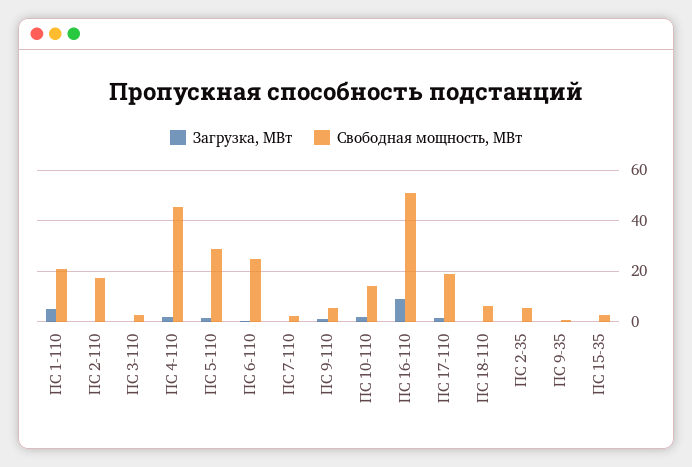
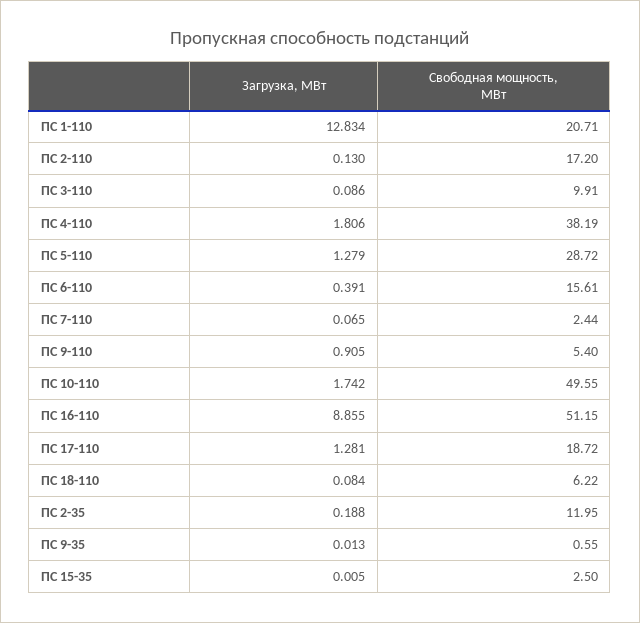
  {
    "Загрузка, МВт": {
-     "ПС 1-110": 5,
+     "ПС 1-110": 12.834,
      "ПС 2-110": 0.13,
      "ПС 3-110": 0.086,
      "ПС 4-110": 1.806,
      "ПС 5-110": 1.279,
      "ПС 6-110": 0.391,
      "ПС 7-110": 0.065,
      "ПС 9-110": 0.905,
      "ПС 10-110": 1.742,
      "ПС 16-110": 8.855,
      "ПС 17-110": 1.281,
      "ПС 18-110": 0.084,
      "ПС 2-35": 0.188,
      "ПС 9-35": 0.013,
      "ПС 15-35": 0.005
    },
    "Свободная мощность, МВт": {
      "ПС 1-110": 20.71,
      "ПС 2-110": 17.2,
-     "ПС 3-110": 2.5,
+     "ПС 3-110": 9.91,
-     "ПС 4-110": 45,
+     "ПС 4-110": 38.19,
      "ПС 5-110": 28.72,
-     "ПС 6-110": 25,
+     "ПС 6-110": 15.61,
      "ПС 7-110": 2.44,
      "ПС 9-110": 5.4,
-     "ПС 10-110": 15,
+     "ПС 10-110": 49.55,
      "ПС 16-110": 51.15,
      "ПС 17-110": 18.72,
      "ПС 18-110": 6.22,
-     "ПС 2-35": 5,
+     "ПС 2-35": 11.95,
      "ПС 9-35": 0.55,
      "ПС 15-35": 2.5
    }
  }

